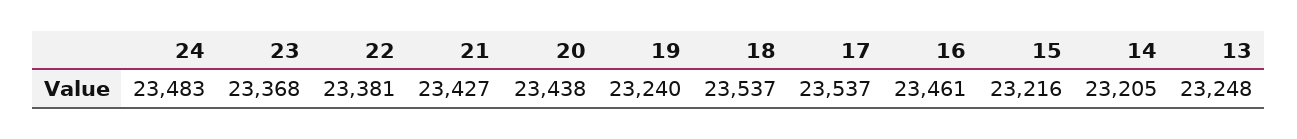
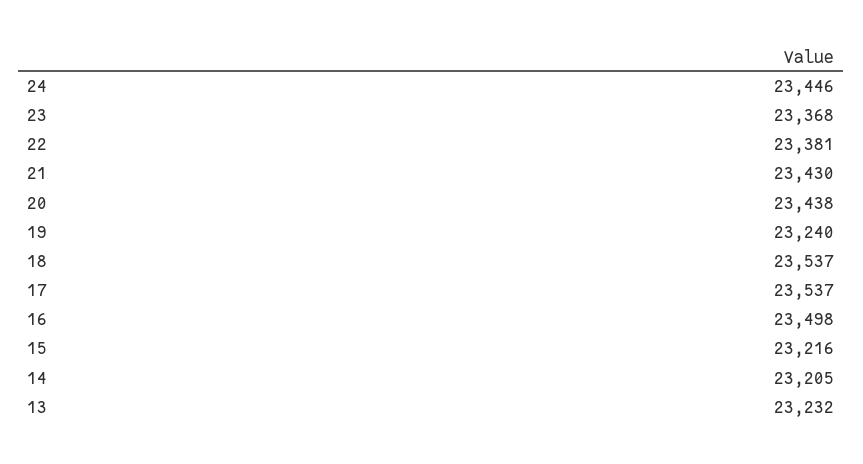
  {
-   "24": 23483,
+   "24": 23446,
    "23": 23368,
    "22": 23381,
-   "21": 23427,
+   "21": 23430,
    "20": 23438,
    "19": 23240,
    "18": 23537,
    "17": 23537,
-   "16": 23461,
+   "16": 23498,
    "15": 23216,
    "14": 23205,
-   "13": 23248
+   "13": 23232
  }

